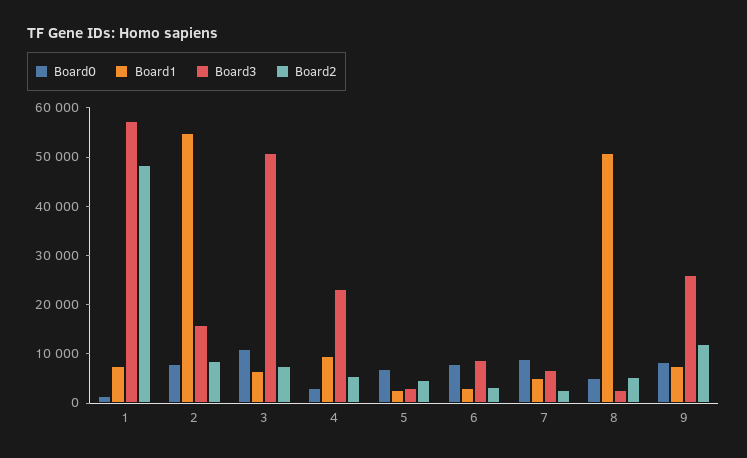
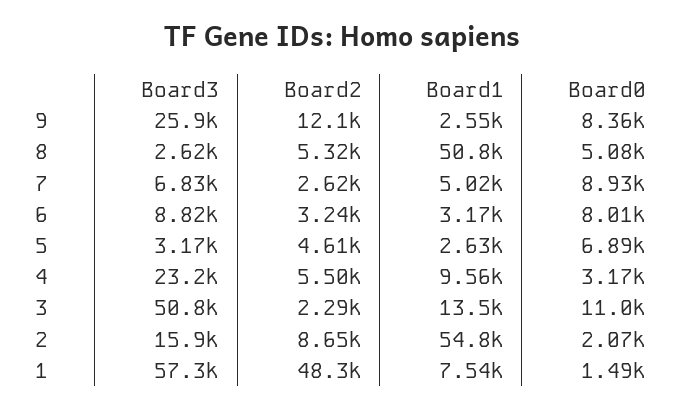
  {
    "Board0": {
      "1": 1490,
-     "2": 8000,
+     "2": 2070,
      "3": 11000,
      "4": 3170,
      "5": 6890,
      "6": 8010,
      "7": 8930,
      "8": 5080,
      "9": 8360
    },
    "Board1": {
      "1": 7540,
      "2": 54800,
-     "3": 6000,
+     "3": 13500,
      "4": 9560,
      "5": 2630,
      "6": 3170,
      "7": 5020,
      "8": 50800,
-     "9": 8000
+     "9": 2550
    },
    "Board3": {
      "1": 57300,
      "2": 15900,
      "3": 50800,
      "4": 23200,
      "5": 3170,
      "6": 8820,
      "7": 6830,
      "8": 2620,
      "9": 25900
    },
    "Board2": {
      "1": 48300,
      "2": 8650,
-     "3": 8000,
+     "3": 2290,
      "4": 5500,
      "5": 4610,
      "6": 3240,
      "7": 2620,
      "8": 5320,
      "9": 12100
    }
  }

